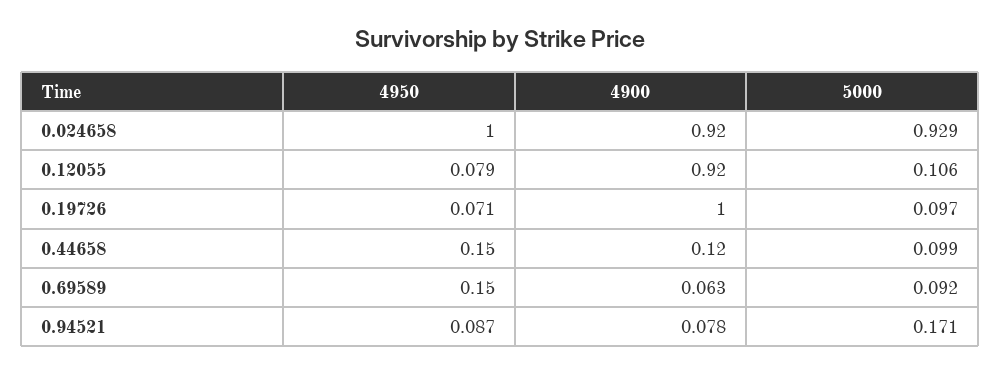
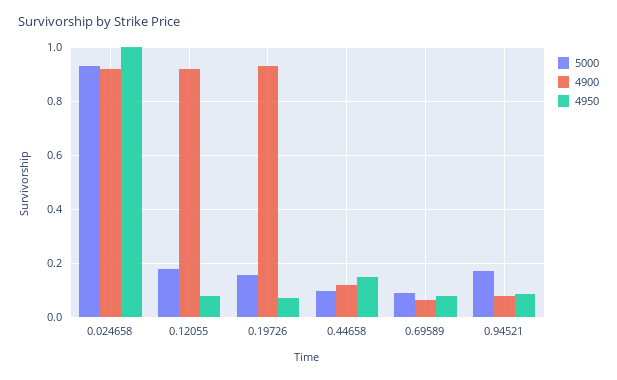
  {
    "4950": {
      "0.024658": 1,
      "0.12055": 0.079,
      "0.19726": 0.071,
      "0.44658": 0.15,
-     "0.69589": 0.15,
+     "0.69589": 0.075,
      "0.94521": 0.087
    },
    "4900": {
      "0.024658": 0.92,
      "0.12055": 0.92,
-     "0.19726": 1,
+     "0.19726": 0.925,
      "0.44658": 0.12,
      "0.69589": 0.063,
      "0.94521": 0.078
    },
    "5000": {
      "0.024658": 0.929,
-     "0.12055": 0.106,
+     "0.12055": 0.175,
-     "0.19726": 0.097,
+     "0.19726": 0.15,
      "0.44658": 0.099,
      "0.69589": 0.092,
      "0.94521": 0.171
    }
  }

